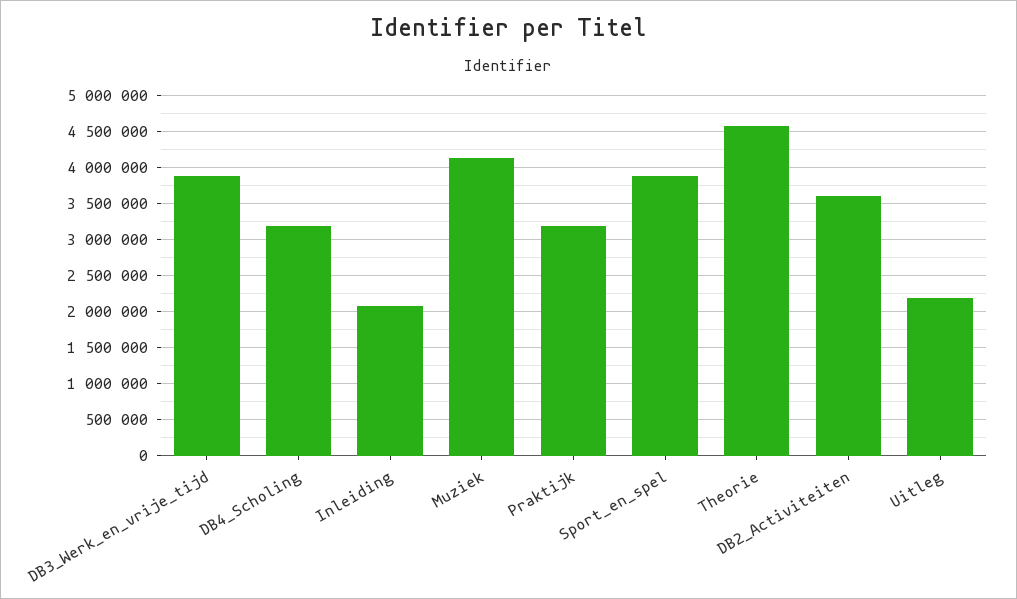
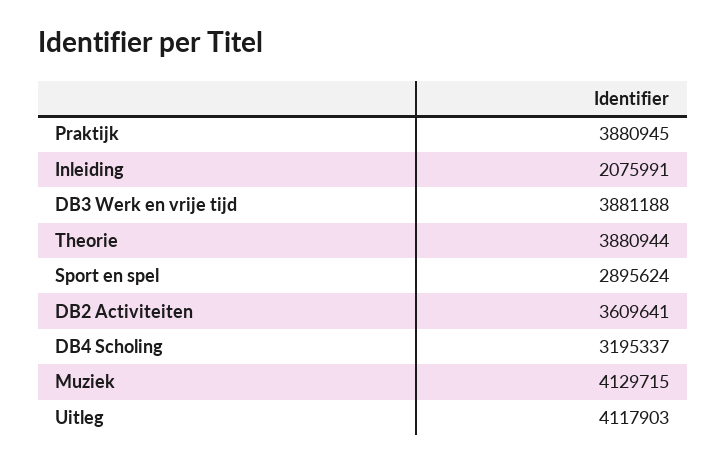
  {
    "DB3_Werk_en_vrije_tijd": 3881188,
    "DB4_Scholing": 3195337,
    "Inleiding": 2075991,
    "Muziek": 4129715,
-   "Praktijk": 3200000,
+   "Praktijk": 3880945,
-   "Sport_en_spel": 3900000,
+   "Sport_en_spel": 2895624,
-   "Theorie": 4600000,
+   "Theorie": 3880944,
    "DB2_Activiteiten": 3609641,
-   "Uitleg": 2200000
+   "Uitleg": 4117903
  }

